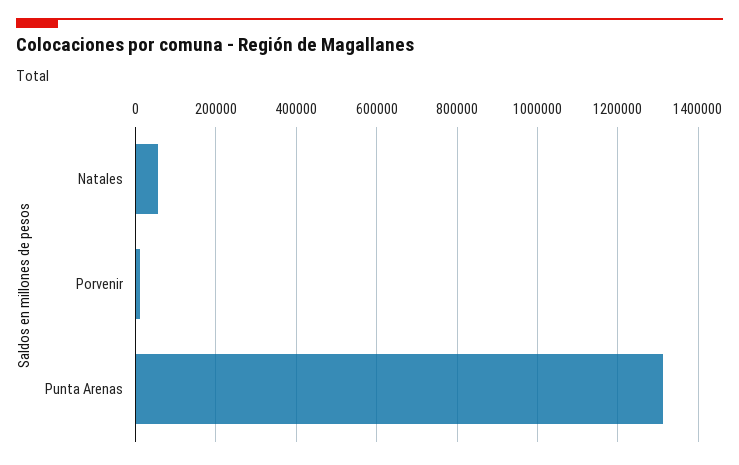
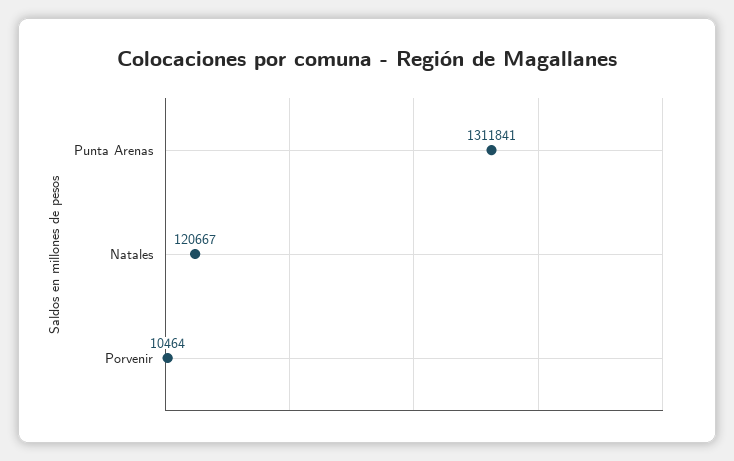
  {
-   "Natales": 60000,
+   "Natales": 120667,
    "Porvenir": 10464,
    "Punta Arenas": 1311841
  }

